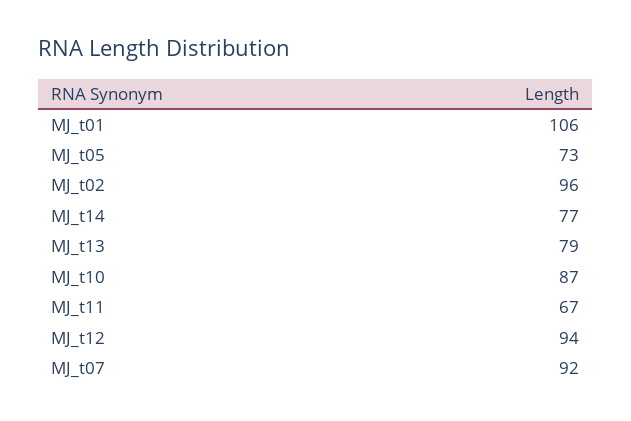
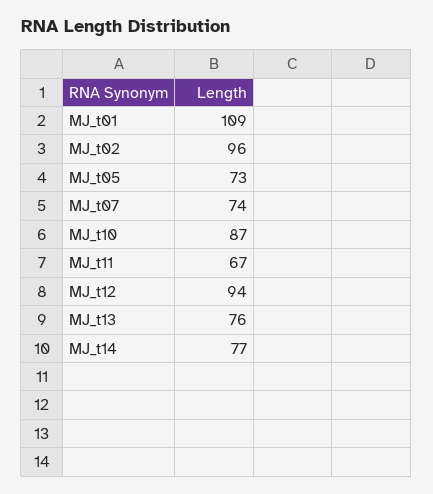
  {
-   "MJ_t01": 106,
+   "MJ_t01": 109,
    "MJ_t05": 73,
    "MJ_t02": 96,
    "MJ_t14": 77,
-   "MJ_t13": 79,
+   "MJ_t13": 76,
    "MJ_t10": 87,
    "MJ_t11": 67,
    "MJ_t12": 94,
-   "MJ_t07": 92
+   "MJ_t07": 74
  }

